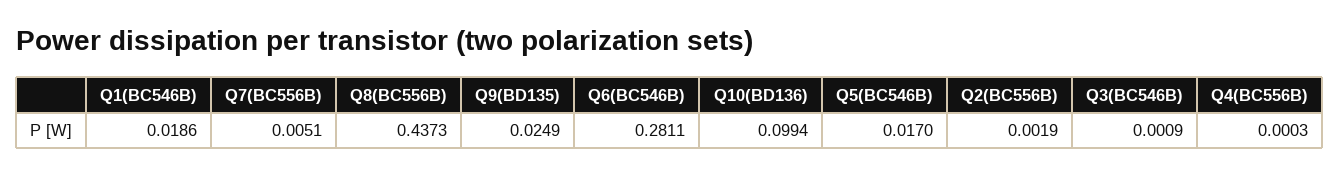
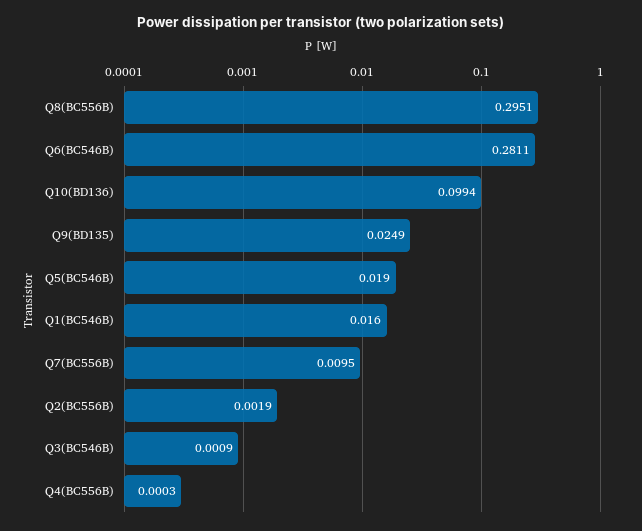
  {
-   "Q1(BC546B)": 0.0186,
+   "Q1(BC546B)": 0.016,
-   "Q7(BC556B)": 0.0051,
+   "Q7(BC556B)": 0.0095,
-   "Q8(BC556B)": 0.4373,
+   "Q8(BC556B)": 0.2951,
    "Q9(BD135)": 0.0249,
    "Q6(BC546B)": 0.2811,
    "Q10(BD136)": 0.0994,
-   "Q5(BC546B)": 0.017,
+   "Q5(BC546B)": 0.019,
    "Q2(BC556B)": 0.0019,
    "Q3(BC546B)": 0.0009,
    "Q4(BC556B)": 0.0003
  }

